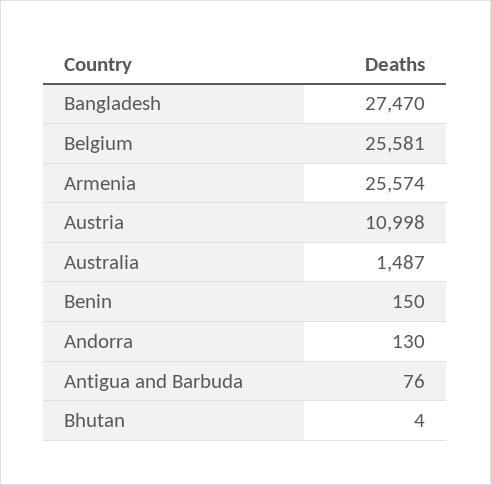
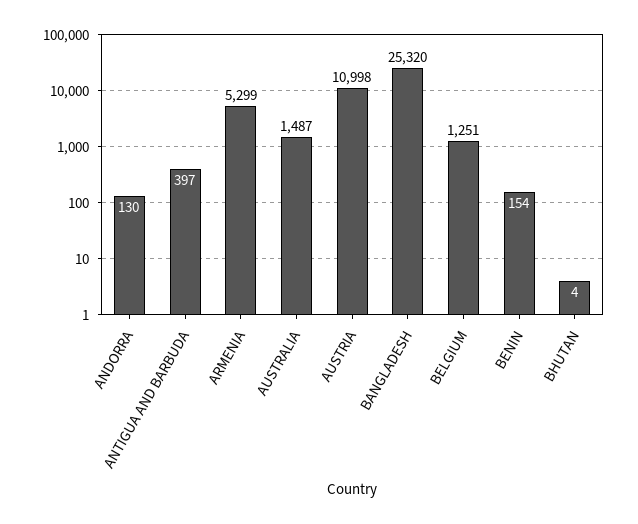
  {
-   "Bangladesh": 27470,
+   "Bangladesh": 25320,
-   "Belgium": 25581,
+   "Belgium": 1251,
-   "Armenia": 25574,
+   "Armenia": 5299,
    "Austria": 10998,
    "Australia": 1487,
-   "Benin": 150,
+   "Benin": 154,
    "Andorra": 130,
-   "Antigua and Barbuda": 76,
+   "Antigua and Barbuda": 397,
    "Bhutan": 4
  }

